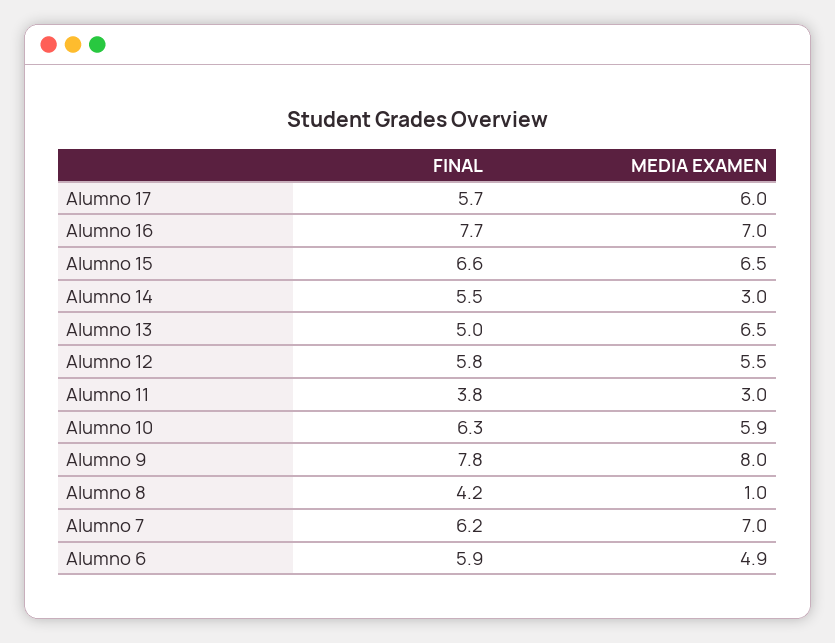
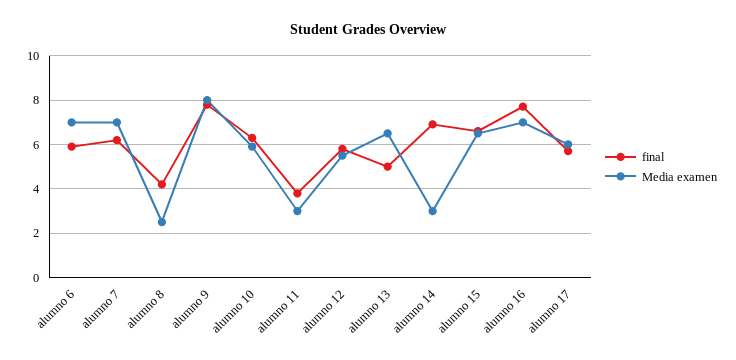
  {
    "FINAL": {
      "Alumno 17": 5.7,
      "Alumno 16": 7.7,
      "Alumno 15": 6.6,
-     "Alumno 14": 5.5,
+     "Alumno 14": 7,
      "Alumno 13": 5,
      "Alumno 12": 5.8,
      "Alumno 11": 3.8,
      "Alumno 10": 6.3,
      "Alumno 9": 7.8,
      "Alumno 8": 4.2,
      "Alumno 7": 6.2,
      "Alumno 6": 5.9
    },
    "MEDIA EXAMEN": {
      "Alumno 17": 6,
      "Alumno 16": 7,
      "Alumno 15": 6.5,
      "Alumno 14": 3,
      "Alumno 13": 6.5,
      "Alumno 12": 5.5,
      "Alumno 11": 3,
      "Alumno 10": 5.9,
      "Alumno 9": 8,
-     "Alumno 8": 1,
+     "Alumno 8": 2.5,
      "Alumno 7": 7,
-     "Alumno 6": 4.9
+     "Alumno 6": 7
    }
  }

